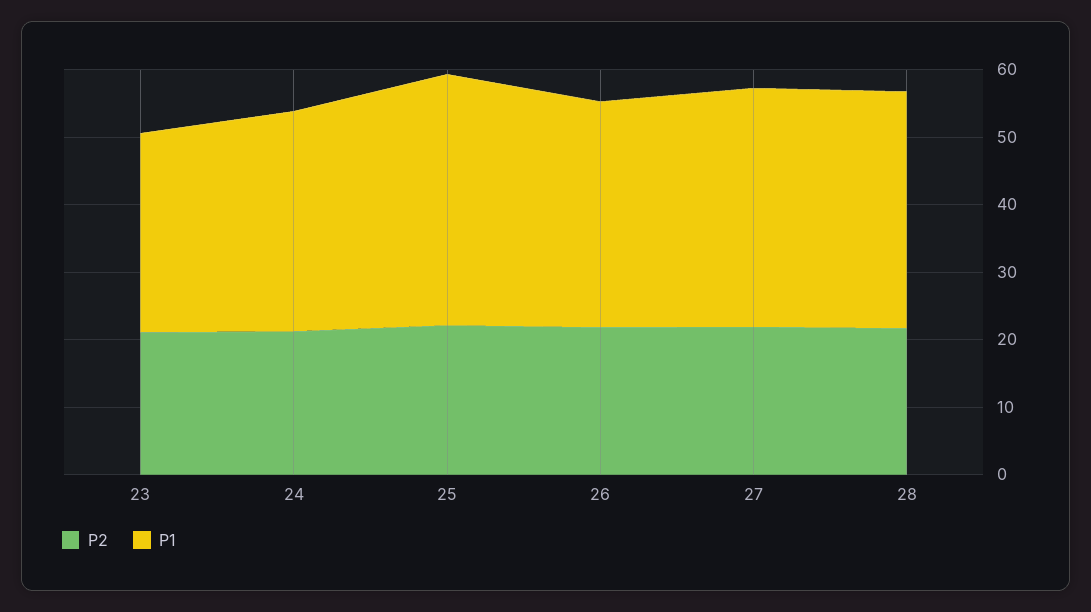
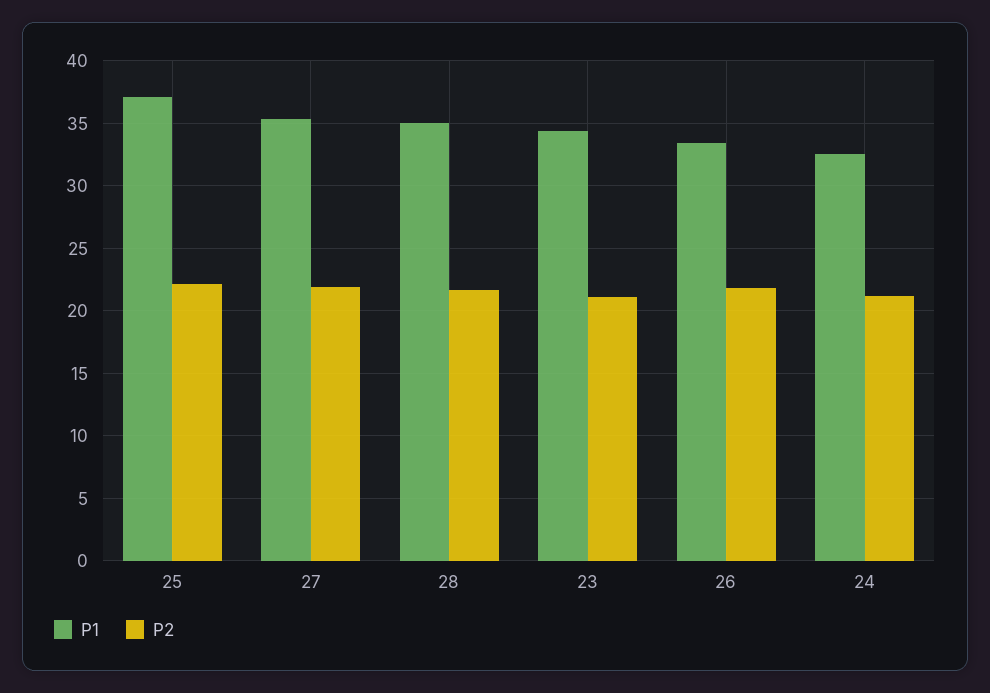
  {
    "P2": {
      "23": 21,
      "24": 21,
      "25": 22,
      "26": 22,
      "27": 22,
      "28": 21.5
    },
    "P1": {
-     "23": 30,
+     "23": 34.5,
      "24": 32.5,
      "25": 37,
      "26": 33.5,
      "27": 35.5,
      "28": 35
    }
  }

